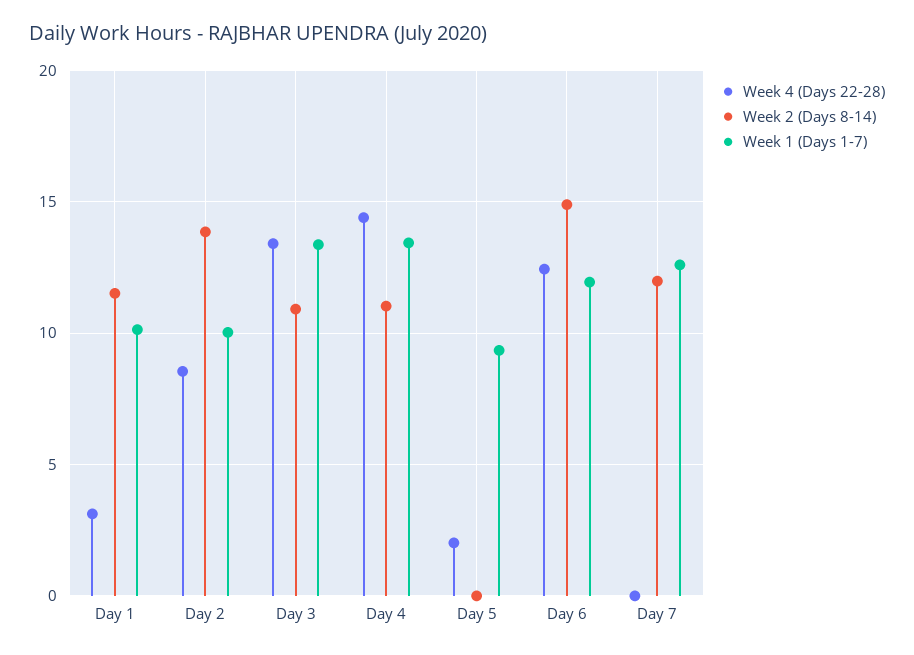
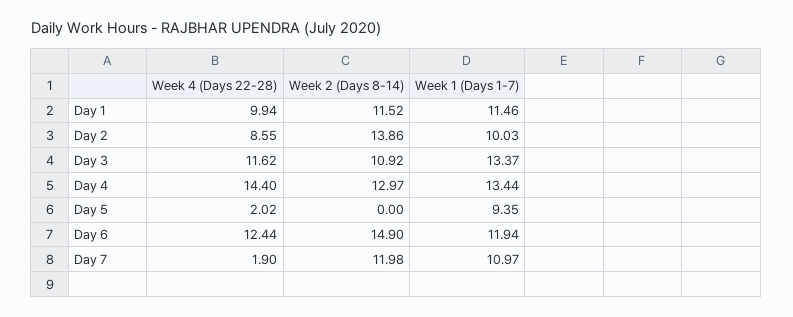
  {
    "Week 4 (Days 22-28)": {
-     "Day 1": 3,
+     "Day 1": 9.94,
      "Day 2": 8.55,
-     "Day 3": 13.5,
+     "Day 3": 11.62,
      "Day 4": 14.4,
      "Day 5": 2.02,
      "Day 6": 12.44,
-     "Day 7": 0
+     "Day 7": 1.9
    },
    "Week 2 (Days 8-14)": {
      "Day 1": 11.52,
      "Day 2": 13.86,
      "Day 3": 10.92,
-     "Day 4": 11,
+     "Day 4": 12.97,
      "Day 5": 0,
      "Day 6": 14.9,
      "Day 7": 11.98
    },
    "Week 1 (Days 1-7)": {
-     "Day 1": 10,
+     "Day 1": 11.46,
      "Day 2": 10.03,
      "Day 3": 13.37,
      "Day 4": 13.44,
      "Day 5": 9.35,
      "Day 6": 11.94,
-     "Day 7": 12.5
+     "Day 7": 10.97
    }
  }

